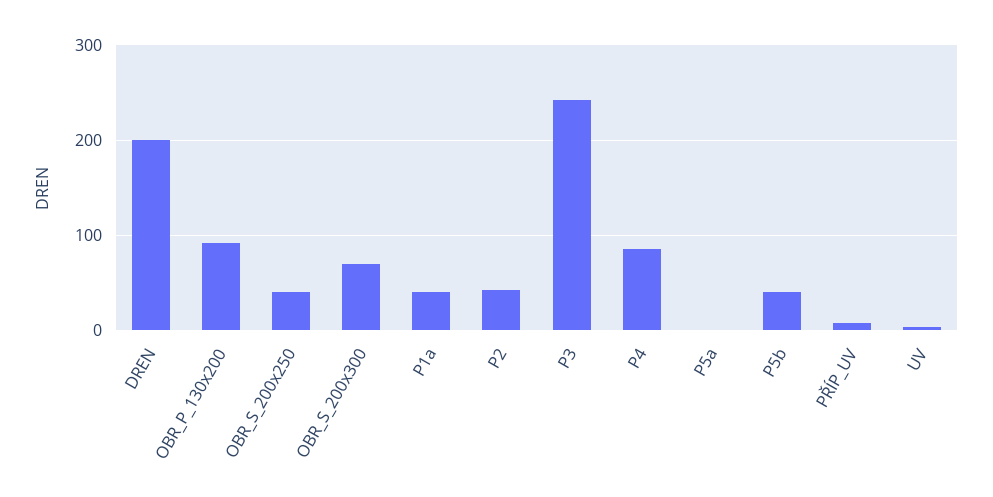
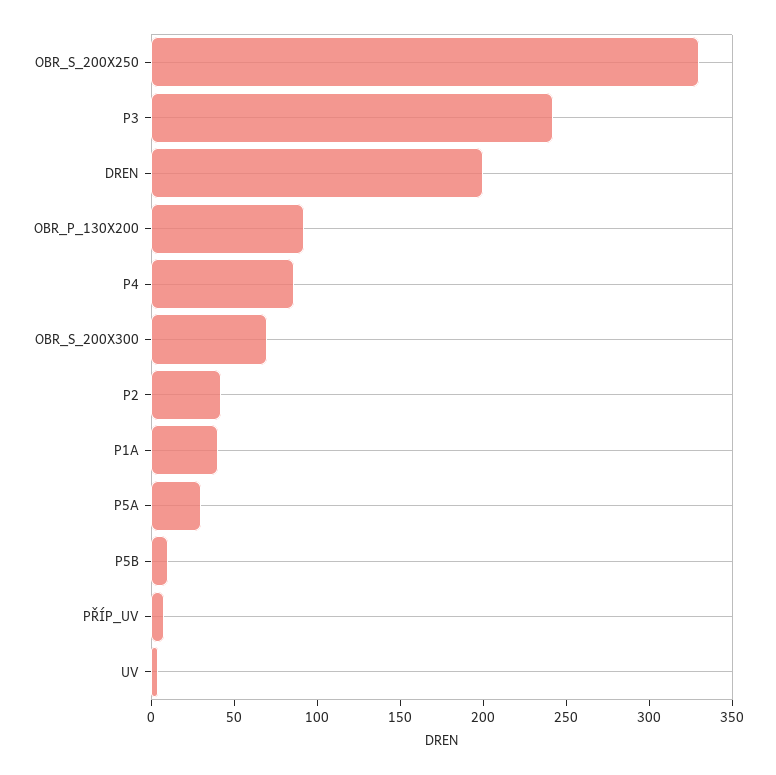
  {
    "DREN": 200,
    "OBR_P_130x200": 90,
-   "OBR_S_200x250": 40,
+   "OBR_S_200x250": 330,
    "OBR_S_200x300": 70,
    "P1a": 40,
    "P2": 40,
    "P3": 240,
    "P4": 90,
-   "P5a": 0,
+   "P5a": 30,
-   "P5b": 40,
+   "P5b": 10,
    "PŘÍP_UV": 10,
    "UV": 0
  }

